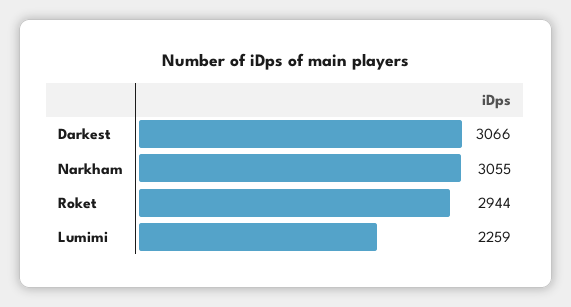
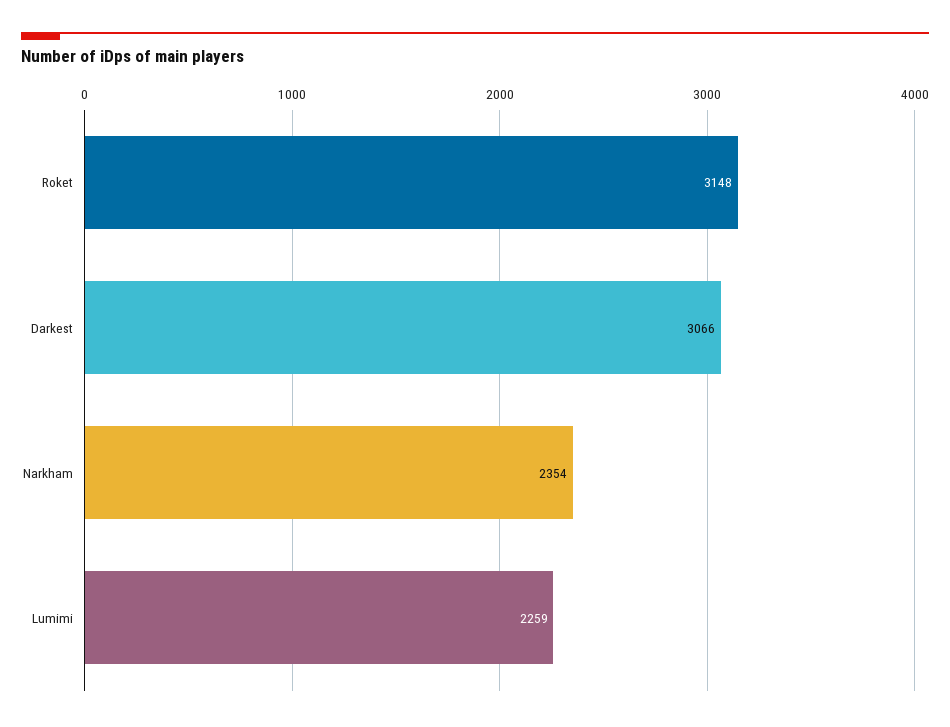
  {
    "Darkest": 3066,
-   "Narkham": 3055,
+   "Narkham": 2354,
-   "Roket": 2944,
+   "Roket": 3148,
    "Lumimi": 2259
  }

